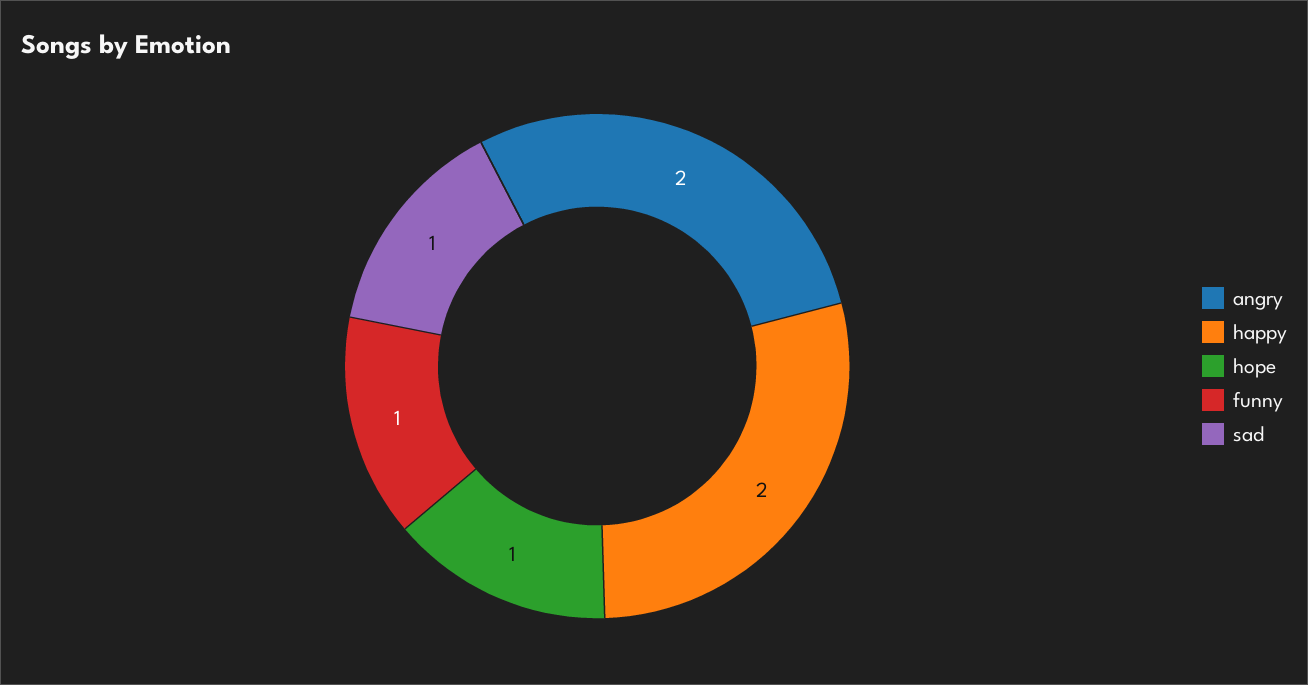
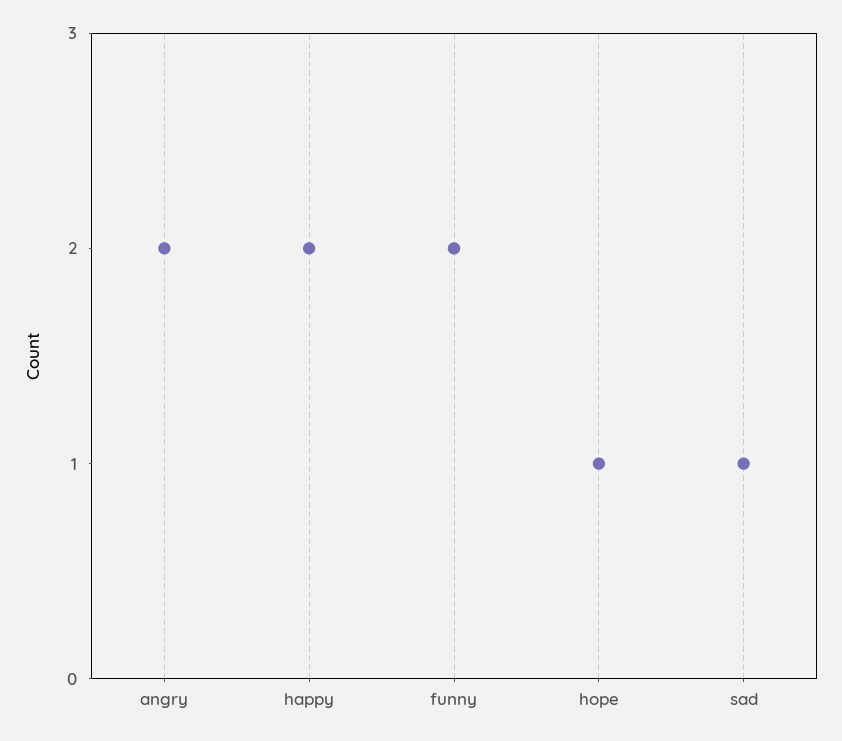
  {
    "angry": 2,
    "happy": 2,
    "hope": 1,
-   "funny": 1,
+   "funny": 2,
    "sad": 1
  }

